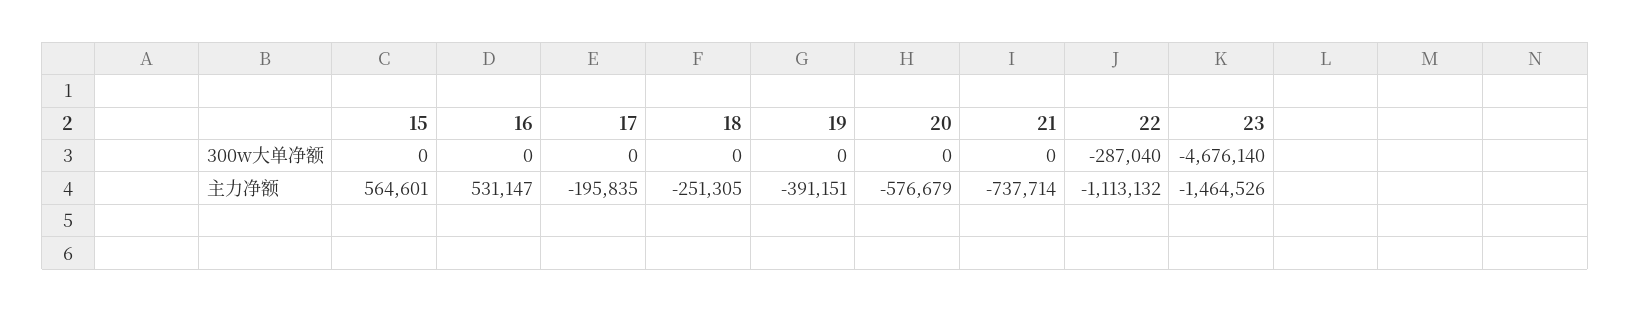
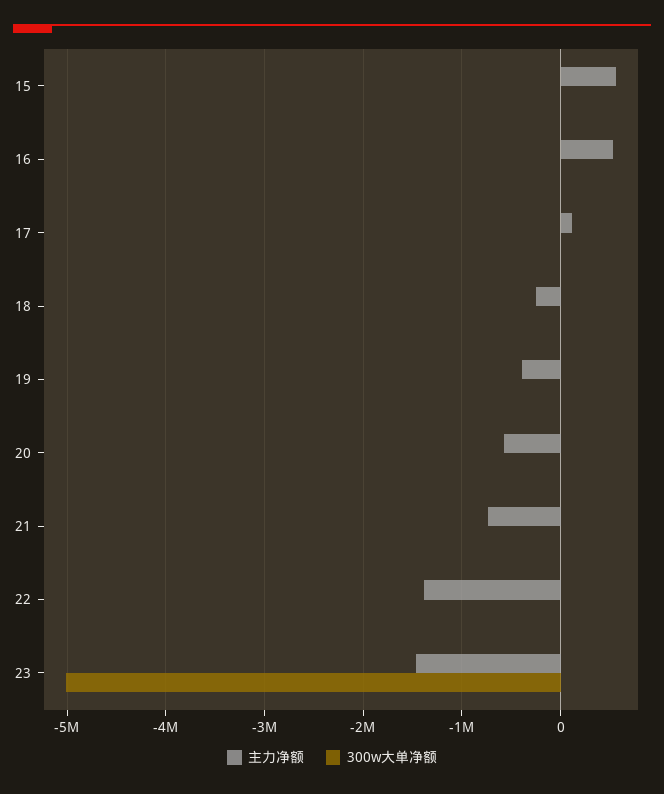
  {
    "300w大单净额": {
      "15": 0,
      "16": 0,
      "17": 0,
      "18": 0,
      "19": 0,
      "20": 0,
      "21": 0,
-     "22": -287040,
+     "22": 0,
-     "23": -4676140
+     "23": -5000000
    },
    "主力净额": {
      "15": 564601,
      "16": 531147,
-     "17": -195835,
+     "17": 100000,
      "18": -251305,
      "19": -391151,
      "20": -576679,
      "21": -737714,
-     "22": -1113132,
+     "22": -1400000,
      "23": -1464526
    }
  }

